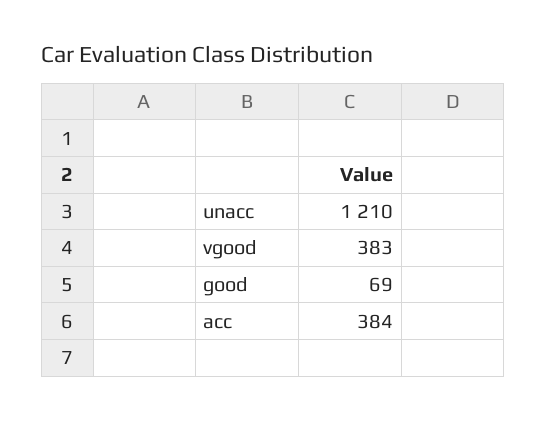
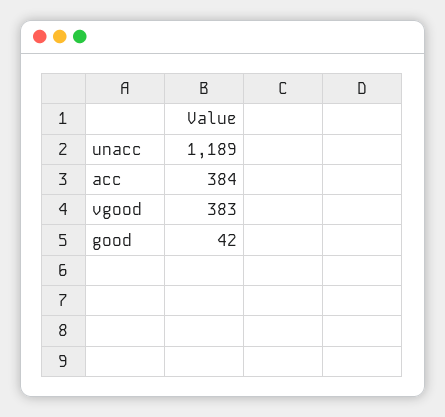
  {
-   "unacc": 1210,
+   "unacc": 1189,
    "vgood": 383,
-   "good": 69,
+   "good": 42,
    "acc": 384
  }

